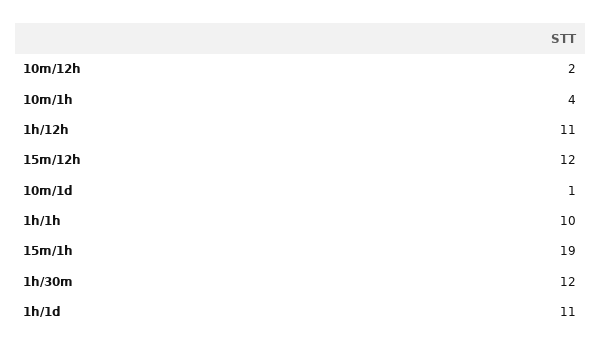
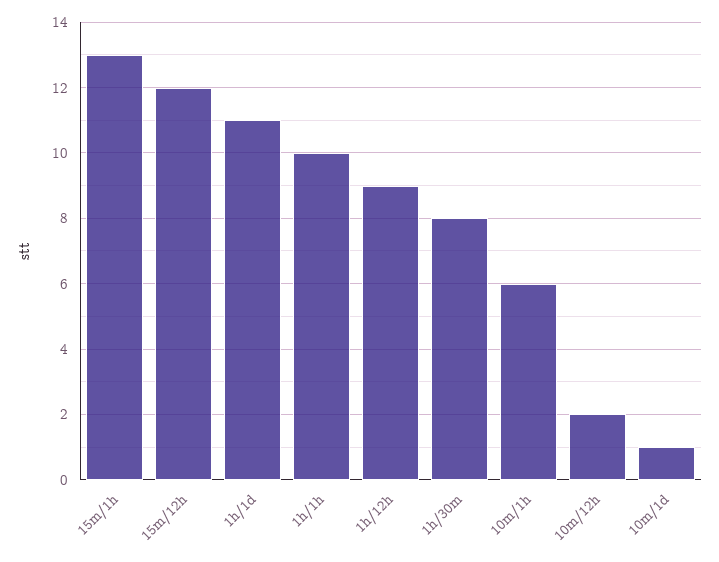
  {
    "10m/12h": 2,
-   "10m/1h": 4,
+   "10m/1h": 6,
-   "1h/12h": 11,
+   "1h/12h": 9,
    "15m/12h": 12,
    "10m/1d": 1,
    "1h/1h": 10,
-   "15m/1h": 19,
+   "15m/1h": 13,
-   "1h/30m": 12,
+   "1h/30m": 8,
    "1h/1d": 11
  }

